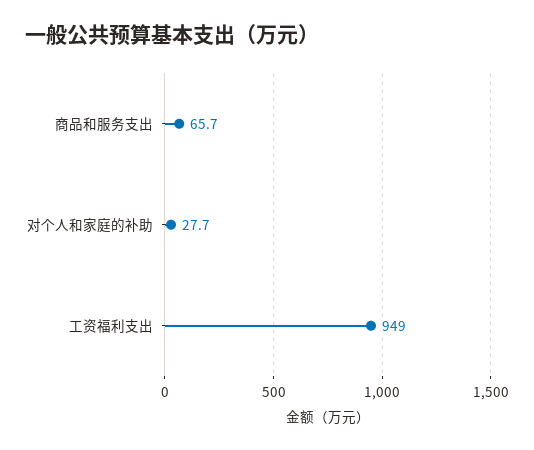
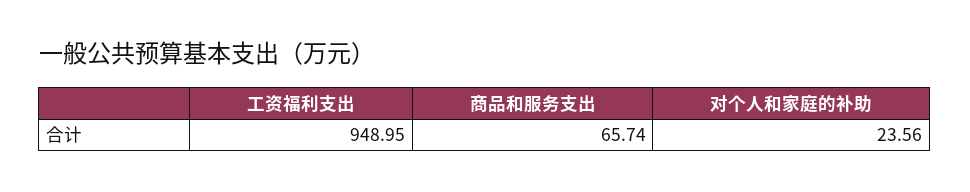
  {
    "商品和服务支出": 65.74,
-   "对个人和家庭的补助": 27.7,
+   "对个人和家庭的补助": 23.56,
    "工资福利支出": 948.95
  }

